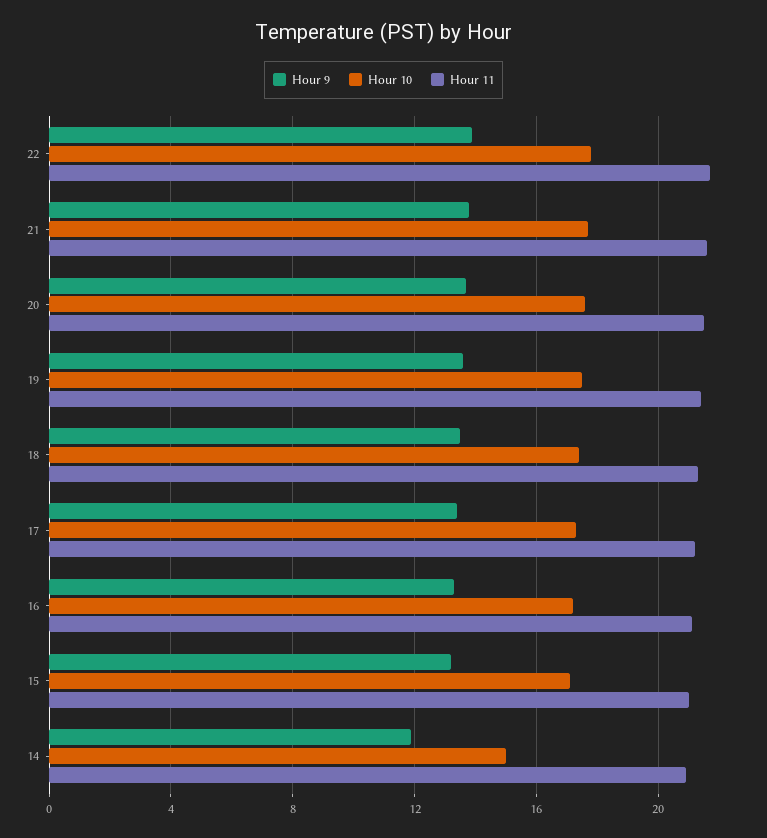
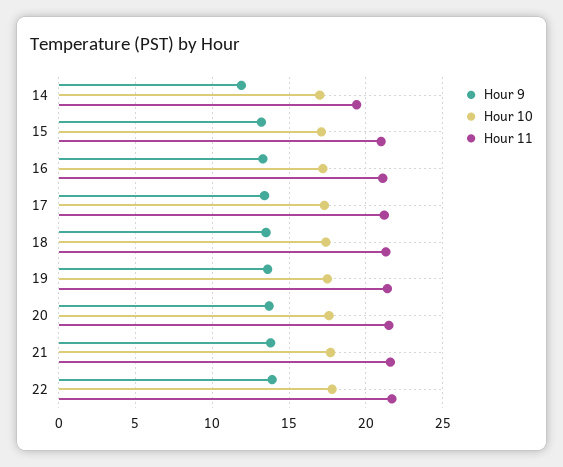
  {
    "Hour 9": {
      "22": 14,
      "21": 14,
      "20": 13.5,
      "19": 13.5,
      "18": 13.5,
      "17": 13.5,
      "16": 13.5,
      "15": 13,
      "14": 12
    },
    "Hour 10": {
      "22": 18,
      "21": 17.5,
      "20": 17.5,
      "19": 17.5,
      "18": 17.5,
      "17": 17.5,
      "16": 17,
      "15": 17,
-     "14": 15
+     "14": 17
    },
    "Hour 11": {
      "22": 21.5,
      "21": 21.5,
      "20": 21.5,
      "19": 21.5,
      "18": 21.5,
      "17": 21,
      "16": 21,
      "15": 21,
-     "14": 21
+     "14": 19.5
    }
  }

